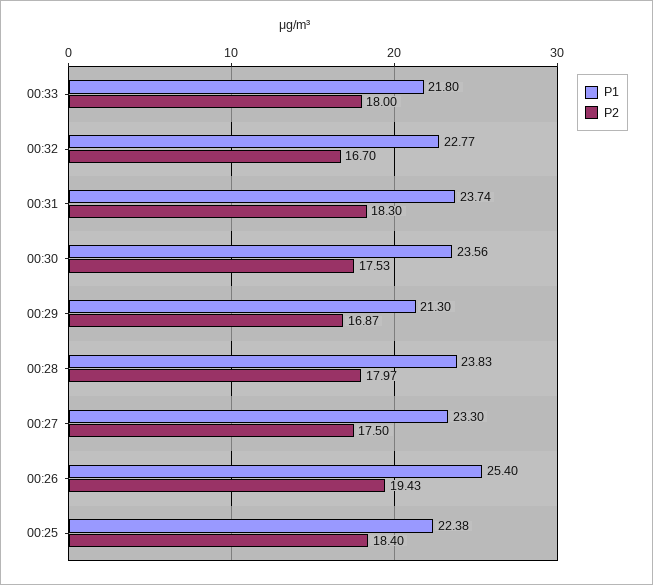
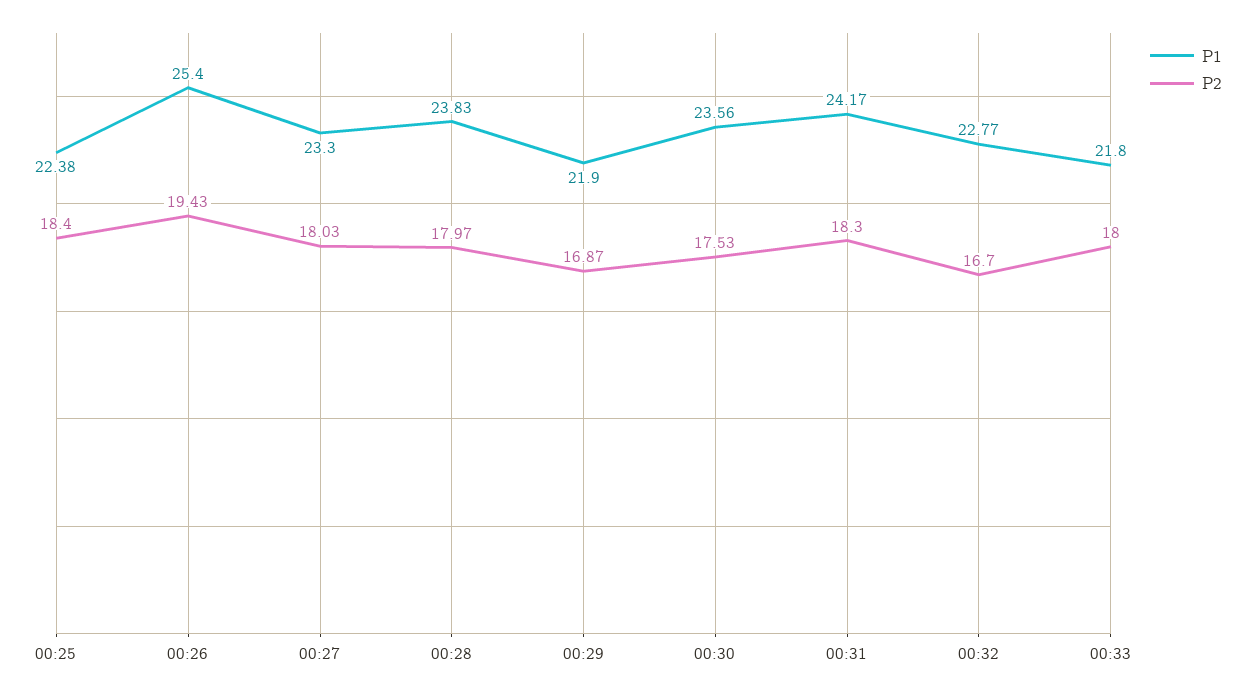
  {
    "P1": {
      "00:33": 21.8,
      "00:32": 22.77,
-     "00:31": 23.74,
+     "00:31": 24.17,
      "00:30": 23.56,
-     "00:29": 21.3,
+     "00:29": 21.9,
      "00:28": 23.83,
      "00:27": 23.3,
      "00:26": 25.4,
      "00:25": 22.38
    },
    "P2": {
      "00:33": 18,
      "00:32": 16.7,
      "00:31": 18.3,
      "00:30": 17.53,
      "00:29": 16.87,
      "00:28": 17.97,
-     "00:27": 17.5,
+     "00:27": 18.03,
      "00:26": 19.43,
      "00:25": 18.4
    }
  }

